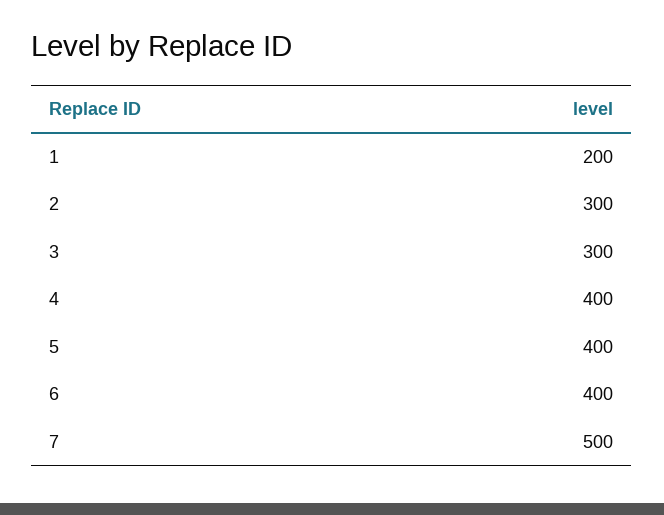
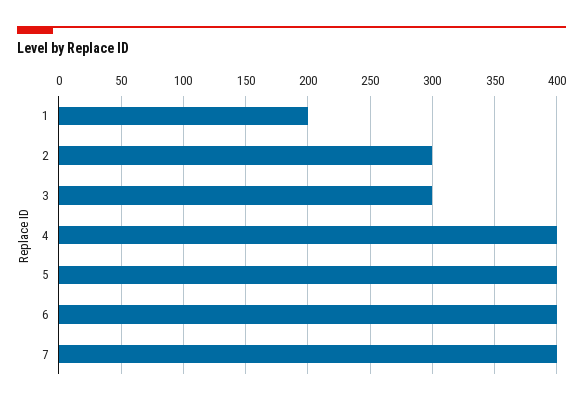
  {
    "1": 200,
    "2": 300,
    "3": 300,
    "4": 400,
    "5": 400,
    "6": 400,
-   "7": 500
+   "7": 400
  }

